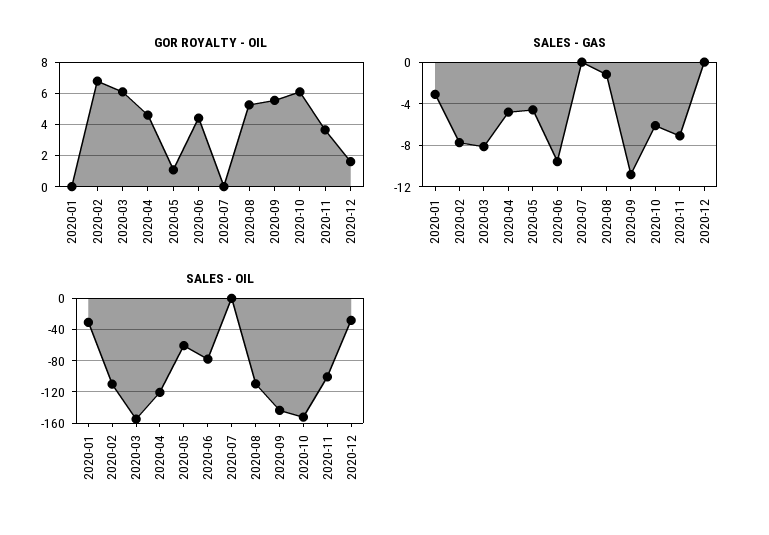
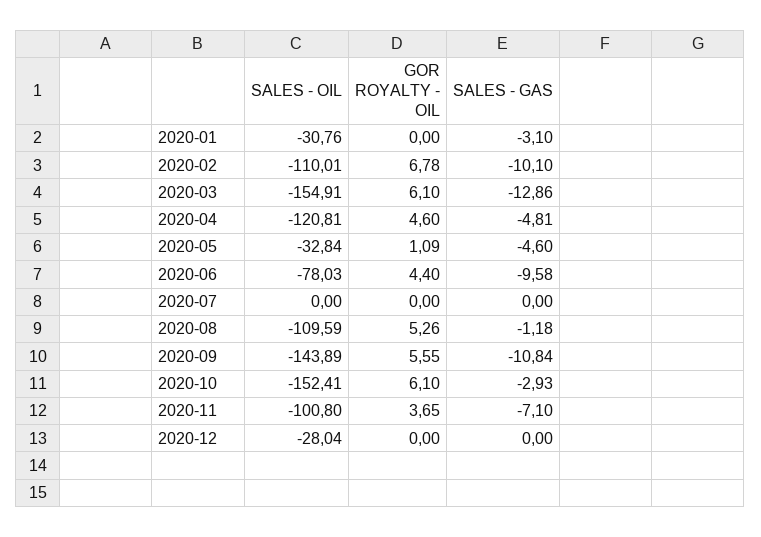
  {
    "GOR ROYALTY - OIL": {
      "2020-01": 0,
      "2020-02": 6.78,
      "2020-03": 6.1,
      "2020-04": 4.6,
      "2020-05": 1.09,
      "2020-06": 4.4,
      "2020-07": 0,
      "2020-08": 5.26,
      "2020-09": 5.55,
      "2020-10": 6.1,
      "2020-11": 3.65,
-     "2020-12": 1.5
+     "2020-12": 0
    },
    "SALES - GAS": {
      "2020-01": -3.1,
-     "2020-02": -8,
+     "2020-02": -10.1,
-     "2020-03": -8,
+     "2020-03": -12.86,
      "2020-04": -4.81,
      "2020-05": -4.6,
      "2020-06": -9.58,
      "2020-07": 0,
      "2020-08": -1.18,
      "2020-09": -10.84,
-     "2020-10": -6,
+     "2020-10": -2.93,
      "2020-11": -7.1,
      "2020-12": 0
    },
    "SALES - OIL": {
      "2020-01": -30.76,
      "2020-02": -110.01,
      "2020-03": -154.91,
      "2020-04": -120.81,
-     "2020-05": -60,
+     "2020-05": -32.84,
      "2020-06": -78.03,
      "2020-07": 0,
      "2020-08": -109.59,
      "2020-09": -143.89,
      "2020-10": -152.41,
      "2020-11": -100.8,
      "2020-12": -28.04
    }
  }

